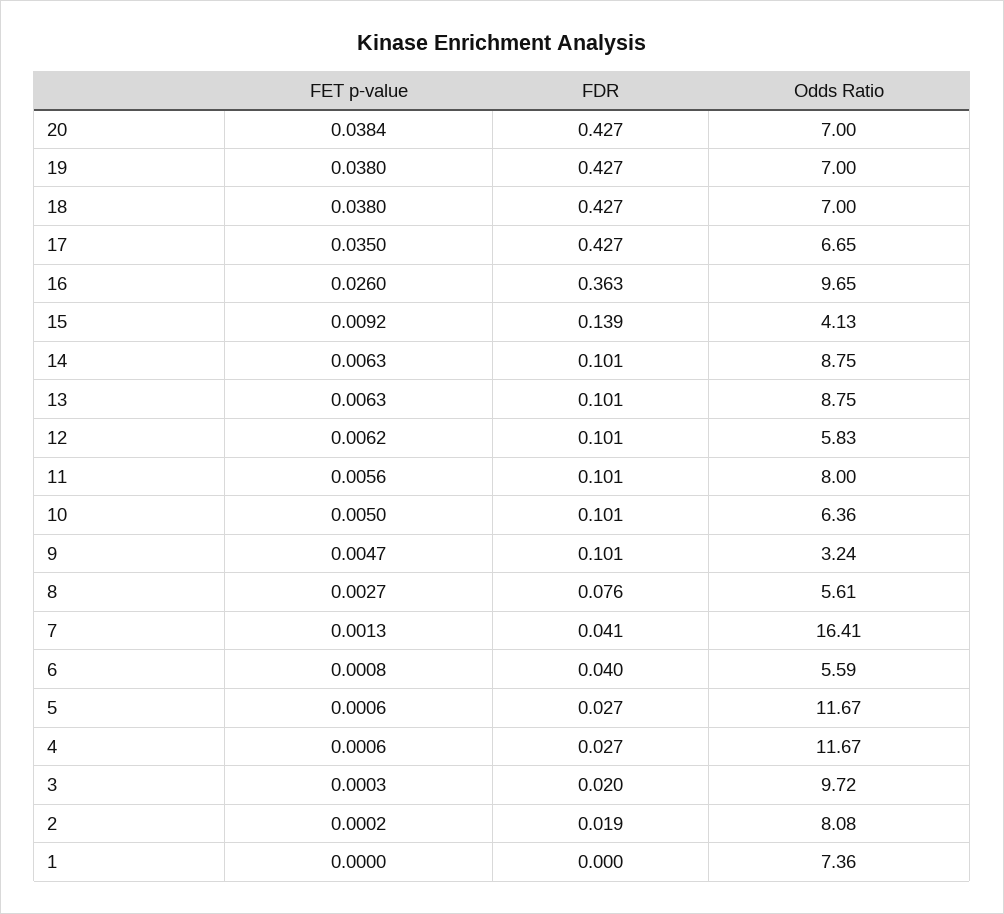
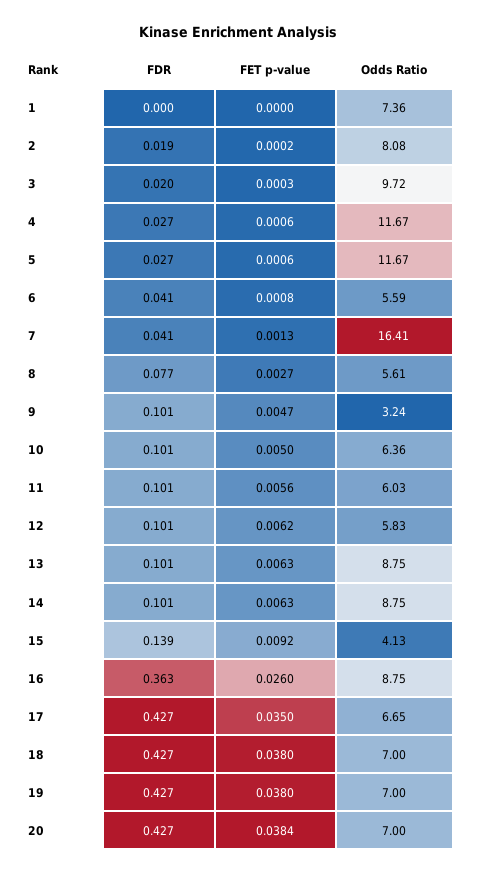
  {
    "FET p-value": {
      "20": 0.0384,
      "19": 0.038,
      "18": 0.038,
      "17": 0.035,
      "16": 0.026,
      "15": 0.0092,
      "14": 0.0063,
      "13": 0.0063,
      "12": 0.0062,
      "11": 0.0056,
      "10": 0.005,
      "9": 0.0047,
      "8": 0.0027,
      "7": 0.0013,
      "6": 0.0008,
      "5": 0.0006,
      "4": 0.0006,
      "3": 0.0003,
      "2": 0.0002,
      "1": 0
    },
    "FDR": {
      "20": 0.427,
      "19": 0.427,
      "18": 0.427,
      "17": 0.427,
      "16": 0.363,
      "15": 0.139,
      "14": 0.101,
      "13": 0.101,
      "12": 0.101,
      "11": 0.101,
      "10": 0.101,
      "9": 0.101,
-     "8": 0.076,
+     "8": 0.077,
      "7": 0.041,
-     "6": 0.04,
+     "6": 0.041,
      "5": 0.027,
      "4": 0.027,
      "3": 0.02,
      "2": 0.019,
      "1": 0
    },
    "Odds Ratio": {
      "20": 7,
      "19": 7,
      "18": 7,
      "17": 6.65,
-     "16": 9.65,
+     "16": 8.75,
      "15": 4.13,
      "14": 8.75,
      "13": 8.75,
      "12": 5.83,
-     "11": 8,
+     "11": 6.03,
      "10": 6.36,
      "9": 3.24,
      "8": 5.61,
      "7": 16.41,
      "6": 5.59,
      "5": 11.67,
      "4": 11.67,
      "3": 9.72,
      "2": 8.08,
      "1": 7.36
    }
  }

